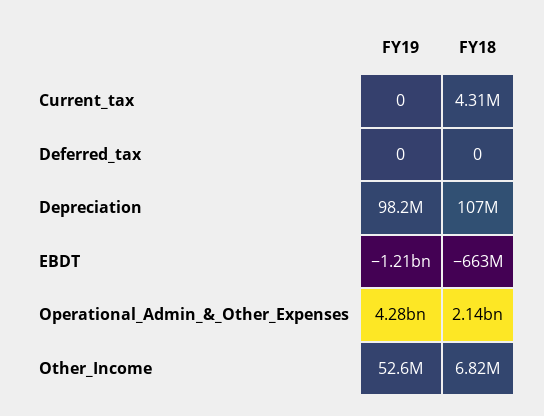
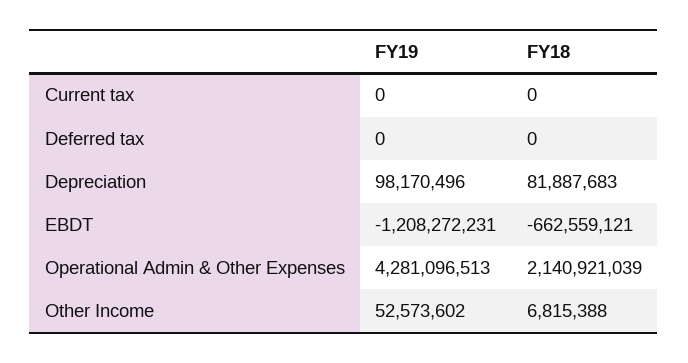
  {
    "FY19": {
      "Current_tax": 0,
      "Deferred_tax": 0,
      "Depreciation": 98170496,
      "EBDT": -1208272231,
      "Operational_Admin_&_Other_Expenses": 4281096513,
      "Other_Income": 52573602
    },
    "FY18": {
-     "Current_tax": 4310000,
+     "Current_tax": 0,
      "Deferred_tax": 0,
-     "Depreciation": 107000000,
+     "Depreciation": 81887683,
      "EBDT": -662559121,
      "Operational_Admin_&_Other_Expenses": 2140921039,
      "Other_Income": 6815388
    }
  }

